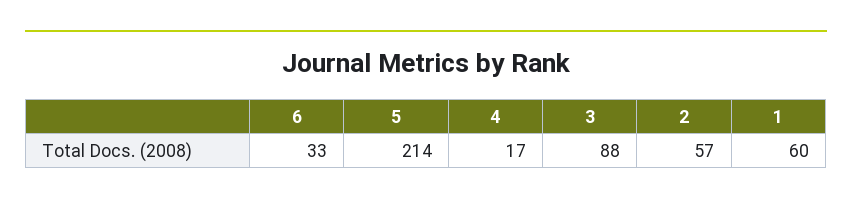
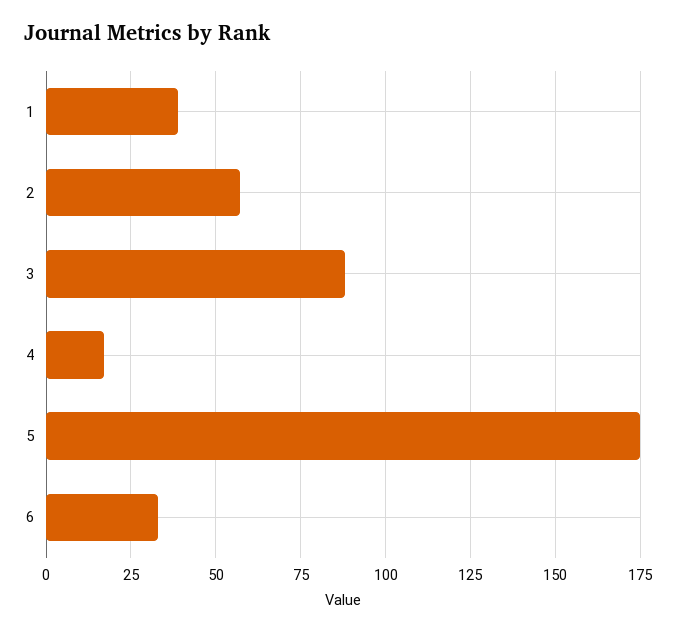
  {
    "6": 33,
-   "5": 214,
+   "5": 175,
    "4": 17,
    "3": 88,
    "2": 57,
-   "1": 60
+   "1": 40
  }

